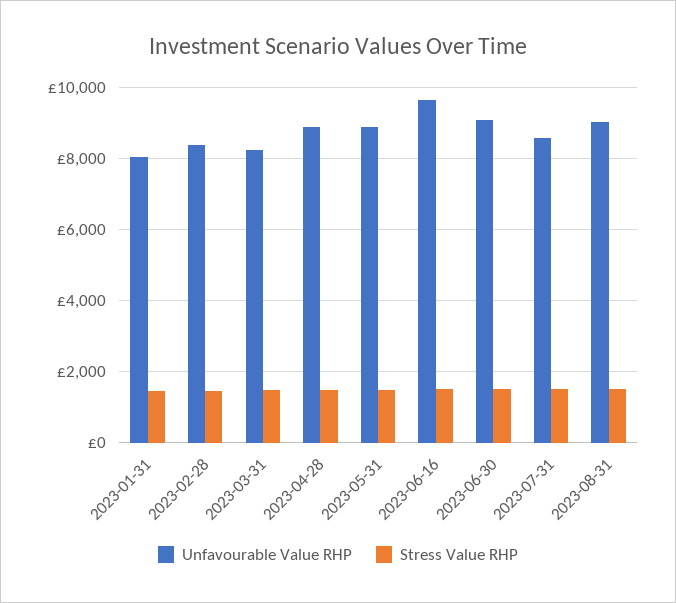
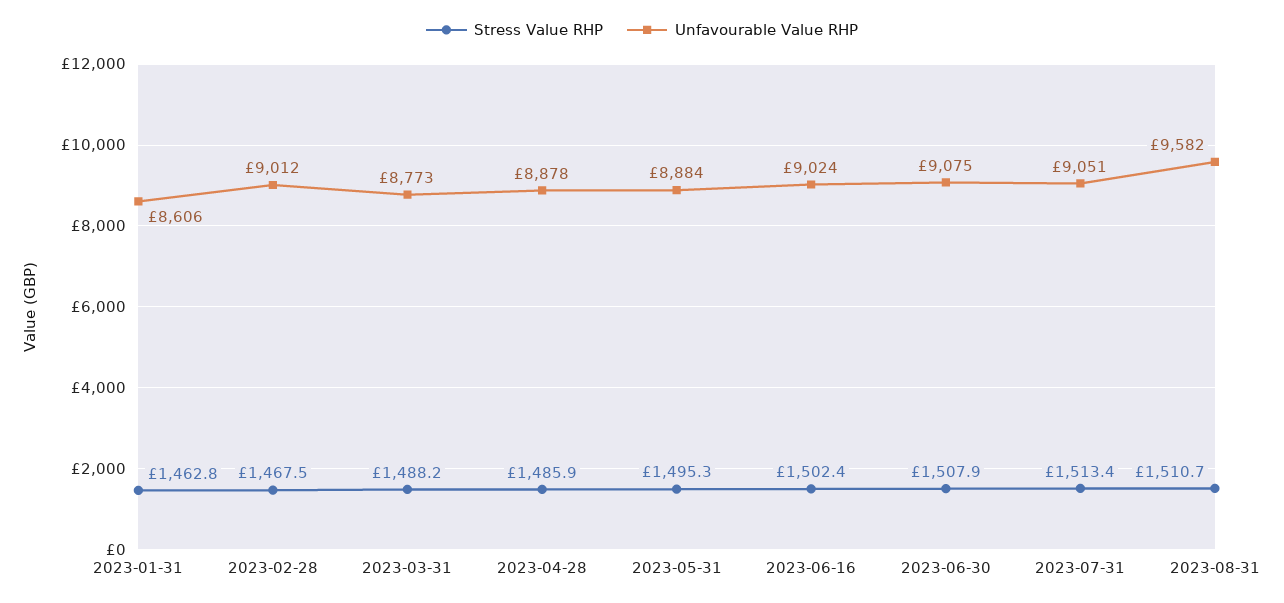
  {
    "Unfavourable Value RHP": {
-     "2023-01-31": 8000,
+     "2023-01-31": 8606,
-     "2023-02-28": 8400,
+     "2023-02-28": 9012,
-     "2023-03-31": 8200,
+     "2023-03-31": 8773,
      "2023-04-28": 8878,
      "2023-05-31": 8884,
-     "2023-06-16": 9600,
+     "2023-06-16": 9024,
      "2023-06-30": 9075,
-     "2023-07-31": 8600,
+     "2023-07-31": 9051,
-     "2023-08-31": 9000
+     "2023-08-31": 9582
    },
    "Stress Value RHP": {
      "2023-01-31": 1462.8,
      "2023-02-28": 1467.5,
      "2023-03-31": 1488.2,
      "2023-04-28": 1485.9,
      "2023-05-31": 1495.3,
      "2023-06-16": 1502.4,
      "2023-06-30": 1507.9,
      "2023-07-31": 1513.4,
      "2023-08-31": 1510.7
    }
  }

